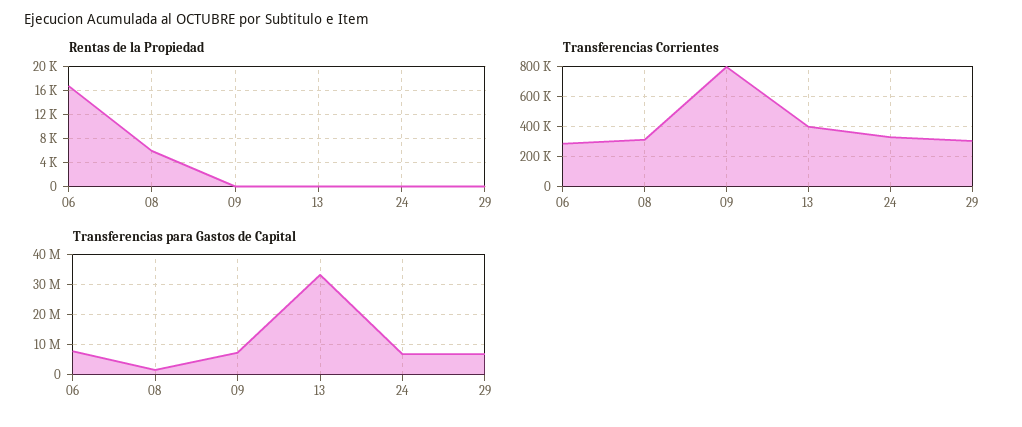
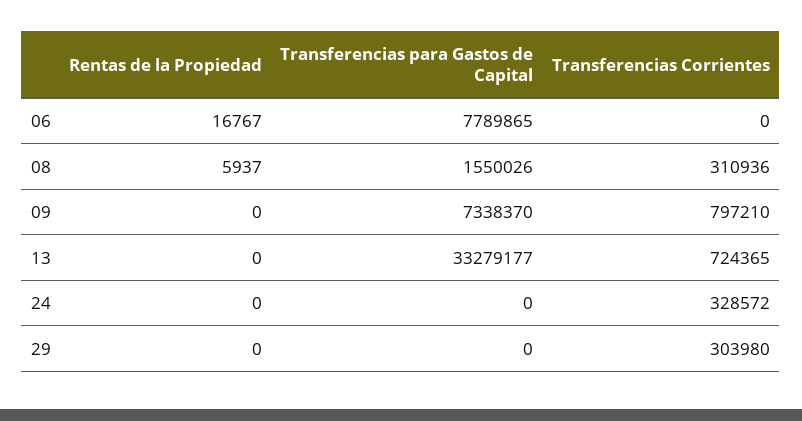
  {
    "Rentas de la Propiedad": {
      "06": 16767,
      "08": 5937,
      "09": 0,
      "13": 0,
      "24": 0,
      "29": 0
    },
    "Transferencias Corrientes": {
-     "06": 300000,
+     "06": 0,
      "08": 310936,
      "09": 797210,
-     "13": 400000,
+     "13": 724365,
      "24": 328572,
      "29": 303980
    },
    "Transferencias para Gastos de Capital": {
      "06": 7789865,
      "08": 1550026,
      "09": 7338370,
      "13": 33279177,
-     "24": 7500000,
+     "24": 0,
-     "29": 7500000
+     "29": 0
    }
  }

